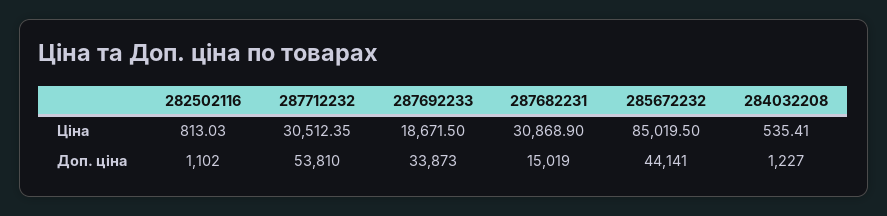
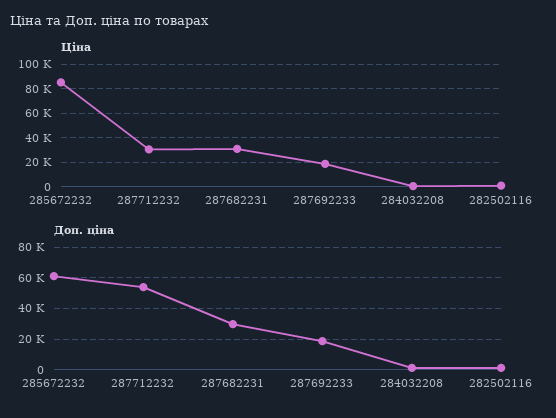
  {
    "Ціна": {
      "282502116": 813.03,
      "287712232": 30512.35,
      "287692233": 18671.5,
      "287682231": 30868.9,
      "285672232": 85019.5,
      "284032208": 535.41
    },
    "Доп. ціна": {
      "282502116": 1102,
      "287712232": 53810,
-     "287692233": 33873,
+     "287692233": 20000,
-     "287682231": 15019,
+     "287682231": 30000,
-     "285672232": 44141,
+     "285672232": 60000,
      "284032208": 1227
    }
  }

